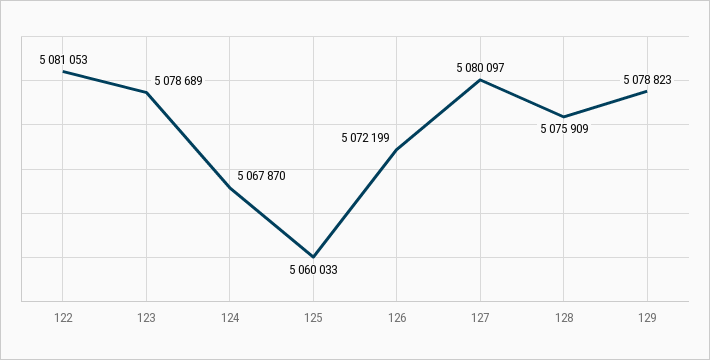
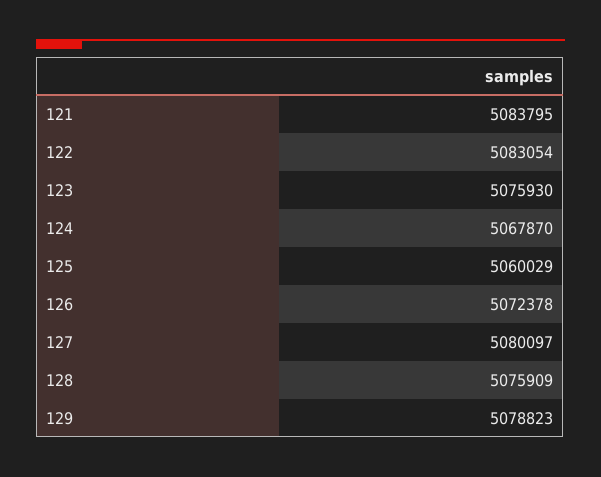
  {
-   "122": 5081053,
+   "122": 5083054,
-   "123": 5078689,
+   "123": 5075930,
    "124": 5067870,
-   "125": 5060033,
+   "125": 5060029,
-   "126": 5072199,
+   "126": 5072378,
    "127": 5080097,
    "128": 5075909,
-   "129": 5078823
+   "129": 5078823,
+   "121": 5083795
  }

